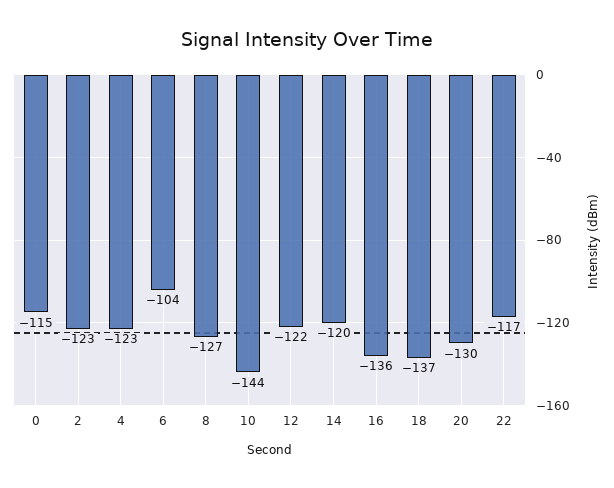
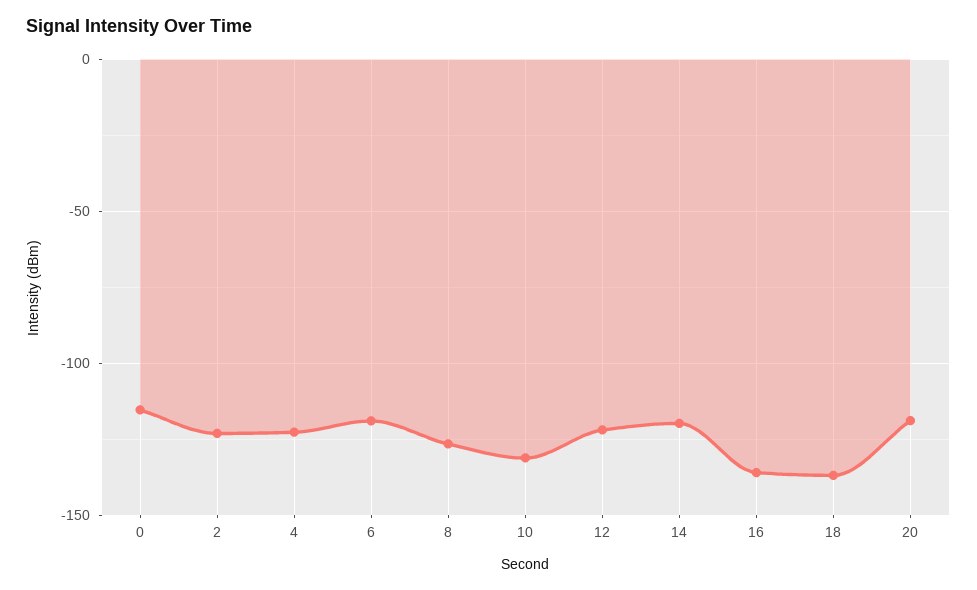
  {
    "0": -115,
    "2": -123,
    "4": -123,
-   "6": -104,
+   "6": -120,
    "8": -127,
-   "10": -144,
+   "10": -130,
    "12": -122,
    "14": -120,
    "16": -136,
    "18": -137,
-   "20": -130,
+   "20": -120
-   "22": -117
  }

